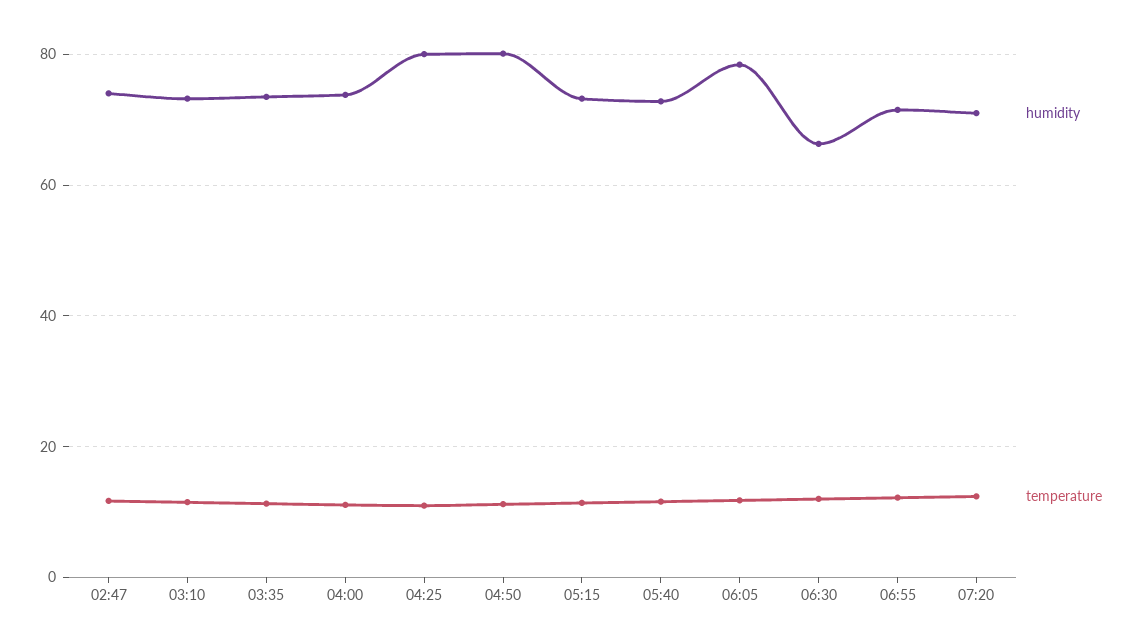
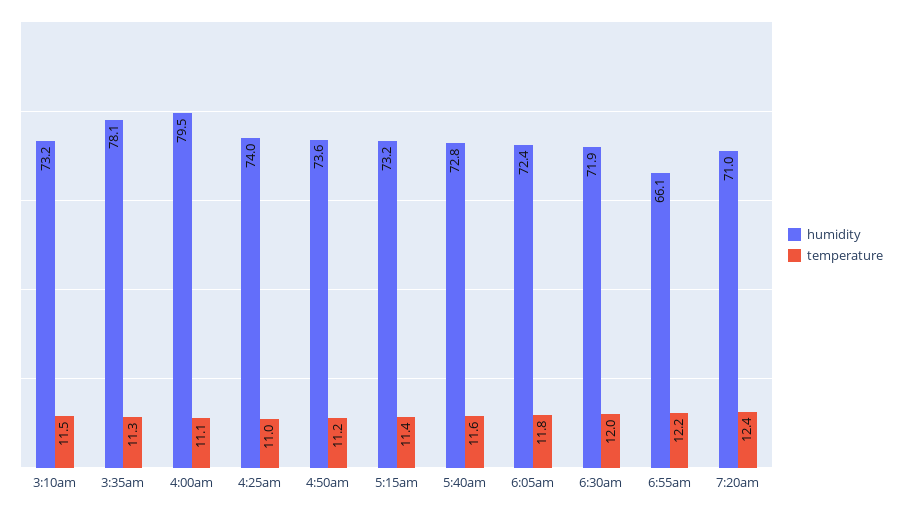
  {
    "humidity": {
-     "02:47": 74,
      "03:10": 73.2,
-     "03:35": 74,
+     "03:35": 78.1,
-     "04:00": 74,
+     "04:00": 79.5,
-     "04:25": 80,
+     "04:25": 74,
-     "04:50": 80,
+     "04:50": 73.6,
      "05:15": 73.2,
      "05:40": 72.8,
-     "06:05": 78,
+     "06:05": 72.4,
-     "06:30": 66,
+     "06:30": 71.9,
-     "06:55": 72,
+     "06:55": 66.1,
      "07:20": 71
    },
    "temperature": {
-     "02:47": 12,
      "03:10": 11.5,
      "03:35": 11.3,
      "04:00": 11.1,
      "04:25": 11,
      "04:50": 11.2,
      "05:15": 11.4,
      "05:40": 11.6,
      "06:05": 11.8,
      "06:30": 12,
      "06:55": 12.2,
      "07:20": 12.4
    }
  }

